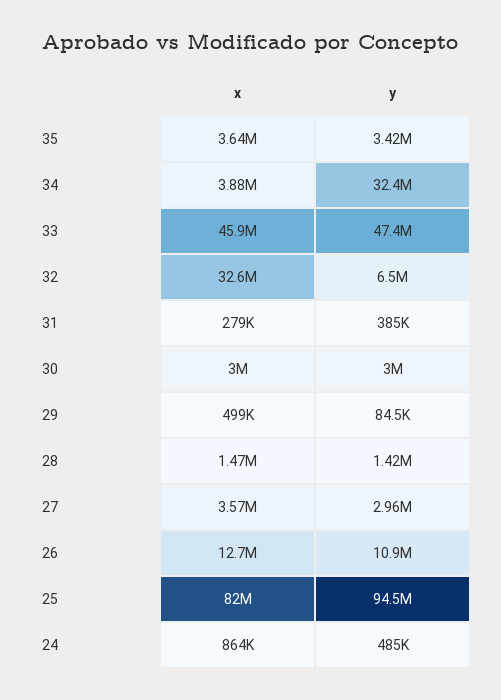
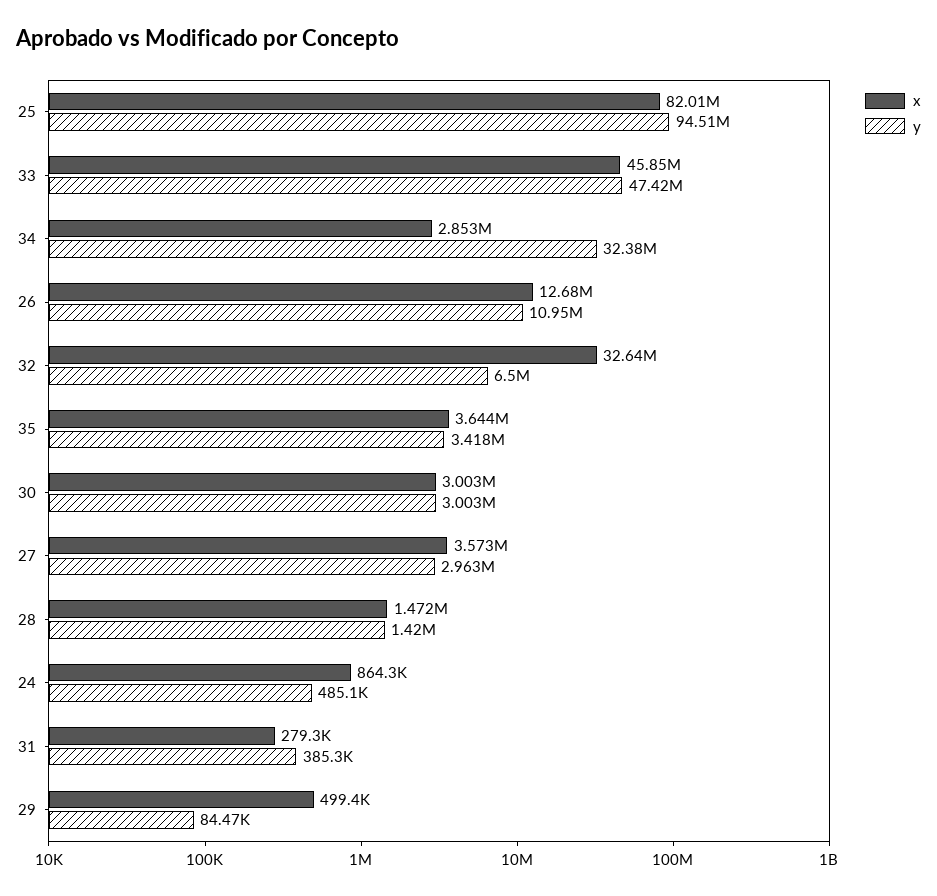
  {
    "x": {
      "35": 3644000,
-     "34": 3880000,
+     "34": 2853000,
      "33": 45850000,
      "32": 32640000,
      "31": 279300,
      "30": 3003000,
      "29": 499400,
      "28": 1472000,
      "27": 3573000,
      "26": 12680000,
      "25": 82010000,
      "24": 864300
    },
    "y": {
      "35": 3418000,
      "34": 32380000,
      "33": 47420000,
      "32": 6500000,
      "31": 385300,
      "30": 3003000,
      "29": 84470,
      "28": 1420000,
      "27": 2963000,
      "26": 10950000,
      "25": 94510000,
      "24": 485100
    }
  }

